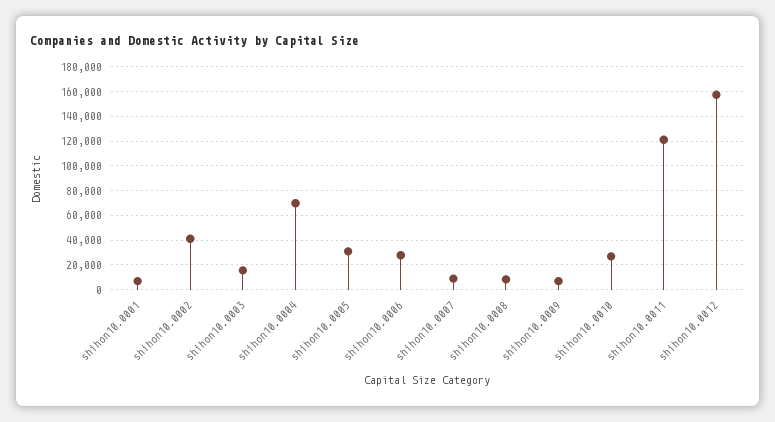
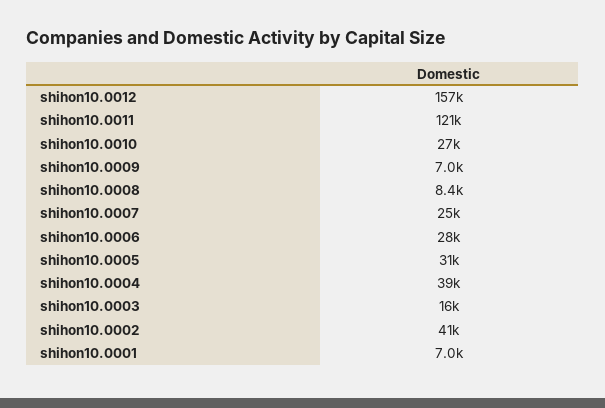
  {
    "shihon10.0001": 7000,
    "shihon10.0002": 41000,
    "shihon10.0003": 16000,
-   "shihon10.0004": 70000,
+   "shihon10.0004": 39000,
    "shihon10.0005": 31000,
    "shihon10.0006": 28000,
-   "shihon10.0007": 10000,
+   "shihon10.0007": 25000,
    "shihon10.0008": 8400,
    "shihon10.0009": 7000,
    "shihon10.0010": 27000,
    "shihon10.0011": 121000,
    "shihon10.0012": 157000
  }

